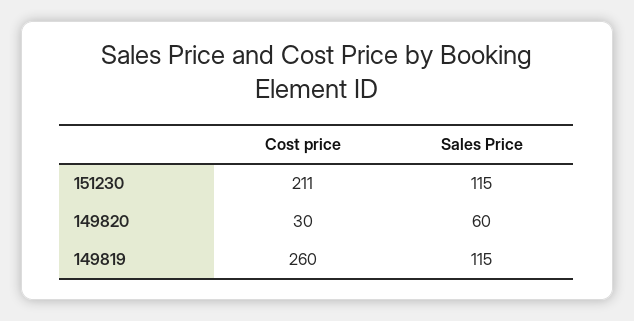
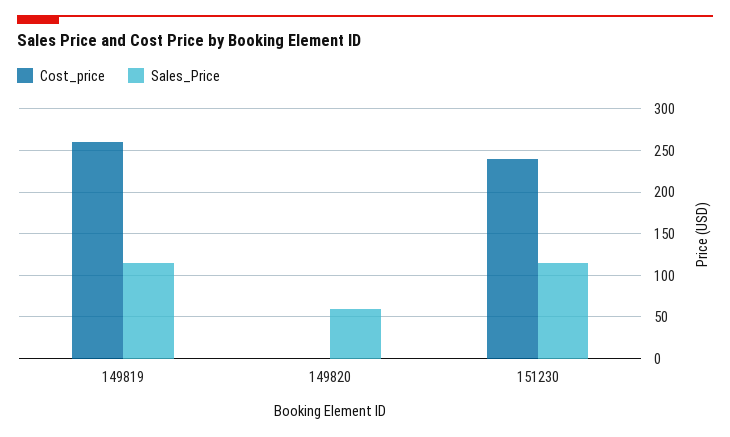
  {
    "Cost price": {
-     "151230": 211,
+     "151230": 240,
-     "149820": 30,
+     "149820": 0,
      "149819": 260
    },
    "Sales Price": {
      "151230": 115,
      "149820": 60,
      "149819": 115
    }
  }

